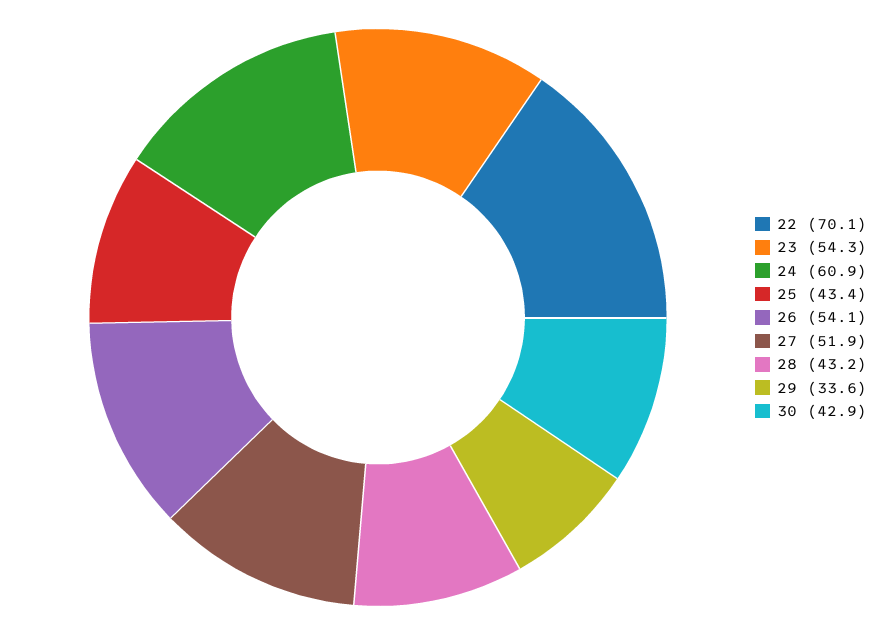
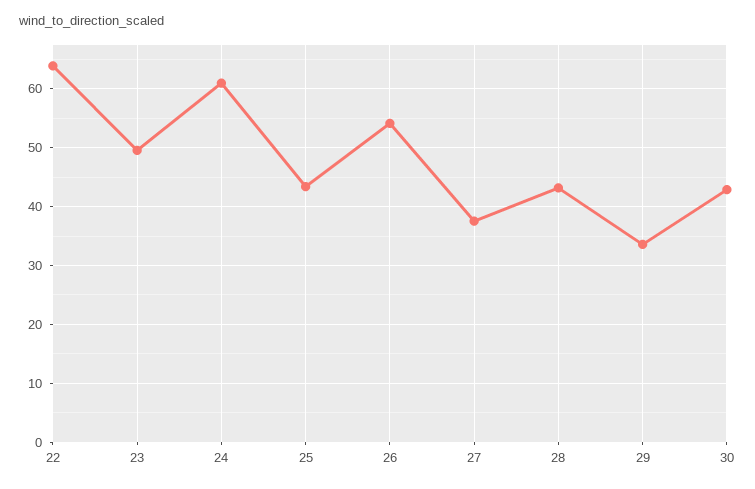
  {
-   "22": 70.1,
+   "22": 64,
-   "23": 54.3,
+   "23": 50,
    "24": 60.9,
    "25": 43.4,
    "26": 54.1,
-   "27": 51.9,
+   "27": 38,
    "28": 43.2,
    "29": 33.6,
    "30": 42.9
  }

